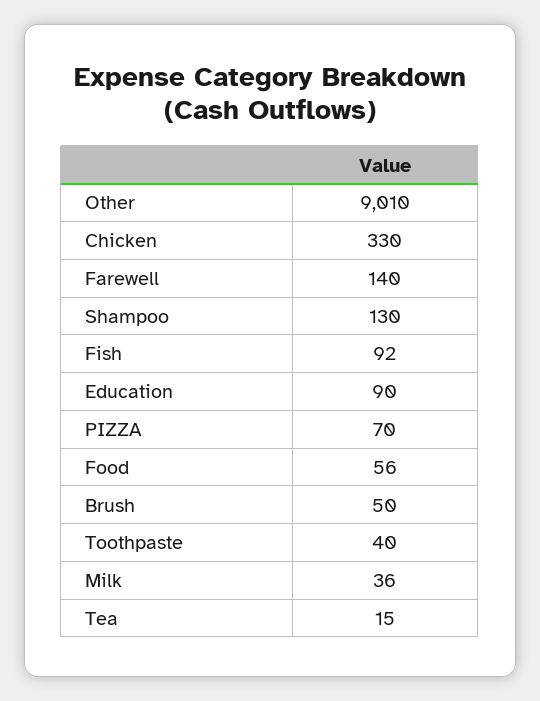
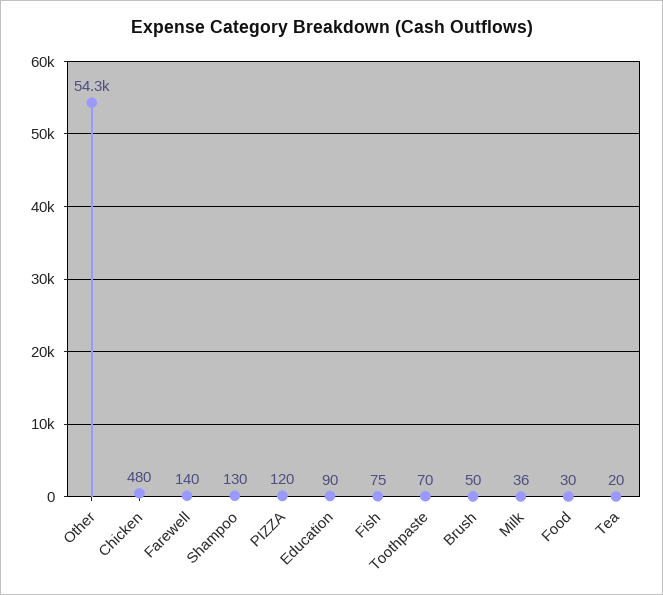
  {
-   "Other": 9010,
+   "Other": 54300,
-   "Chicken": 330,
+   "Chicken": 480,
    "Farewell": 140,
    "Shampoo": 130,
-   "Fish": 92,
+   "Fish": 75,
    "Education": 90,
-   "PIZZA": 70,
+   "PIZZA": 120,
-   "Food": 56,
+   "Food": 30,
    "Brush": 50,
-   "Toothpaste": 40,
+   "Toothpaste": 70,
    "Milk": 36,
-   "Tea": 15
+   "Tea": 20
  }

